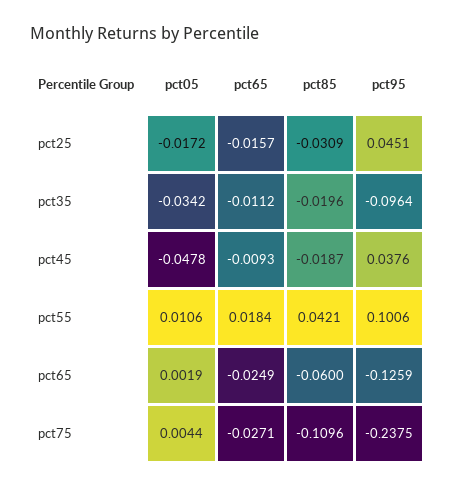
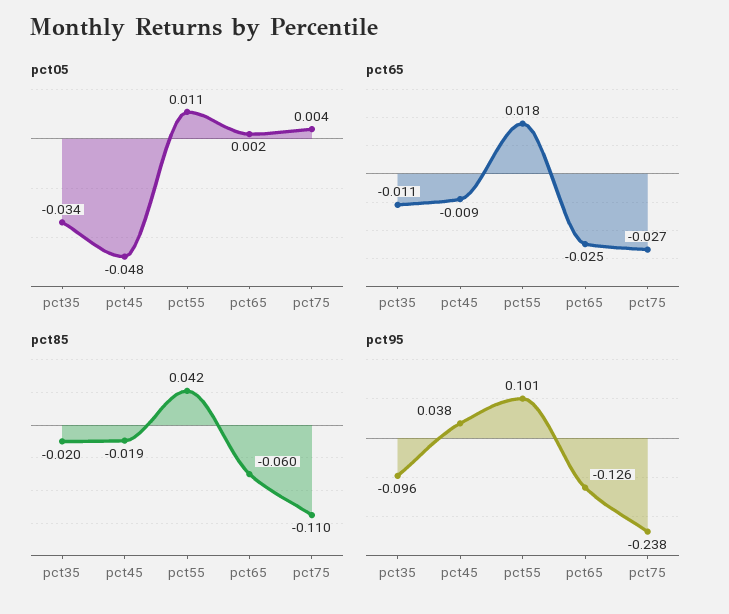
  {
    "pct05": {
-     "pct25": -0.0172,
      "pct35": -0.0342,
      "pct45": -0.0478,
      "pct55": 0.0106,
      "pct65": 0.0019,
      "pct75": 0.0044
    },
    "pct65": {
-     "pct25": -0.0157,
      "pct35": -0.0112,
      "pct45": -0.0093,
      "pct55": 0.0184,
      "pct65": -0.0249,
      "pct75": -0.0271
    },
    "pct85": {
-     "pct25": -0.0309,
      "pct35": -0.0196,
      "pct45": -0.0187,
      "pct55": 0.0421,
      "pct65": -0.06,
      "pct75": -0.1096
    },
    "pct95": {
-     "pct25": 0.0451,
      "pct35": -0.0964,
      "pct45": 0.0376,
      "pct55": 0.1006,
      "pct65": -0.1259,
      "pct75": -0.2375
    }
  }

